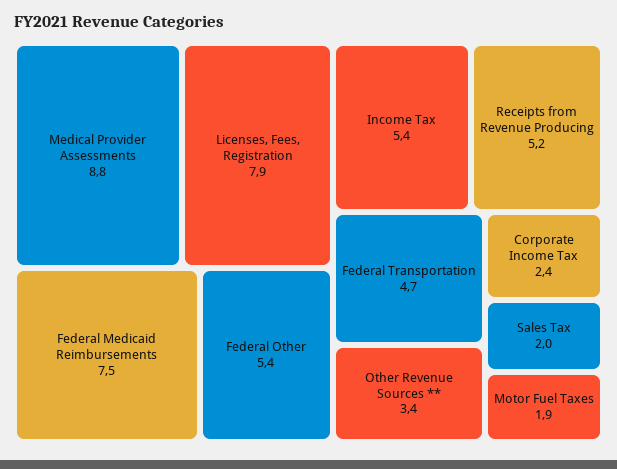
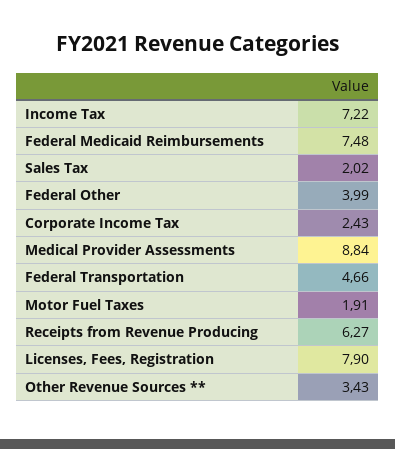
  {
    "Medical Provider Assessments": 8.84,
    "Licenses, Fees, Registration": 7.9,
    "Federal Medicaid Reimbursements": 7.48,
-   "Federal Other": 5.4,
+   "Federal Other": 3.99,
-   "Income Tax": 5.4,
+   "Income Tax": 7.22,
-   "Receipts from Revenue Producing": 5.2,
+   "Receipts from Revenue Producing": 6.27,
    "Federal Transportation": 4.66,
    "Other Revenue Sources **": 3.43,
    "Corporate Income Tax": 2.43,
    "Sales Tax": 2.02,
    "Motor Fuel Taxes": 1.91
  }

